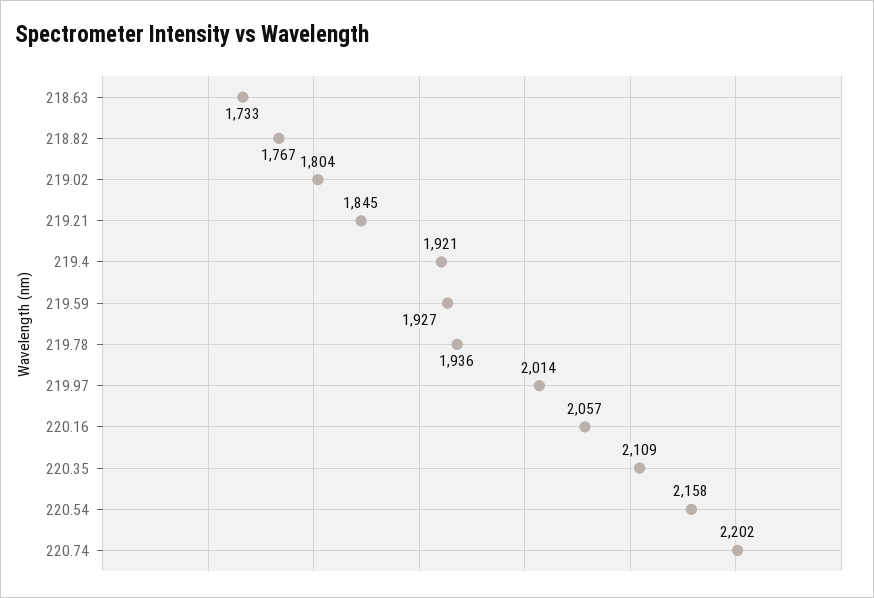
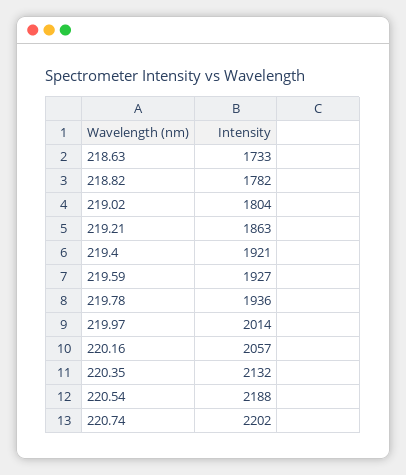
  {
    "218.63": 1733,
-   "218.82": 1767,
+   "218.82": 1782,
    "219.02": 1804,
-   "219.21": 1845,
+   "219.21": 1863,
    "219.4": 1921,
    "219.59": 1927,
    "219.78": 1936,
    "219.97": 2014,
    "220.16": 2057,
-   "220.35": 2109,
+   "220.35": 2132,
-   "220.54": 2158,
+   "220.54": 2188,
    "220.74": 2202
  }

